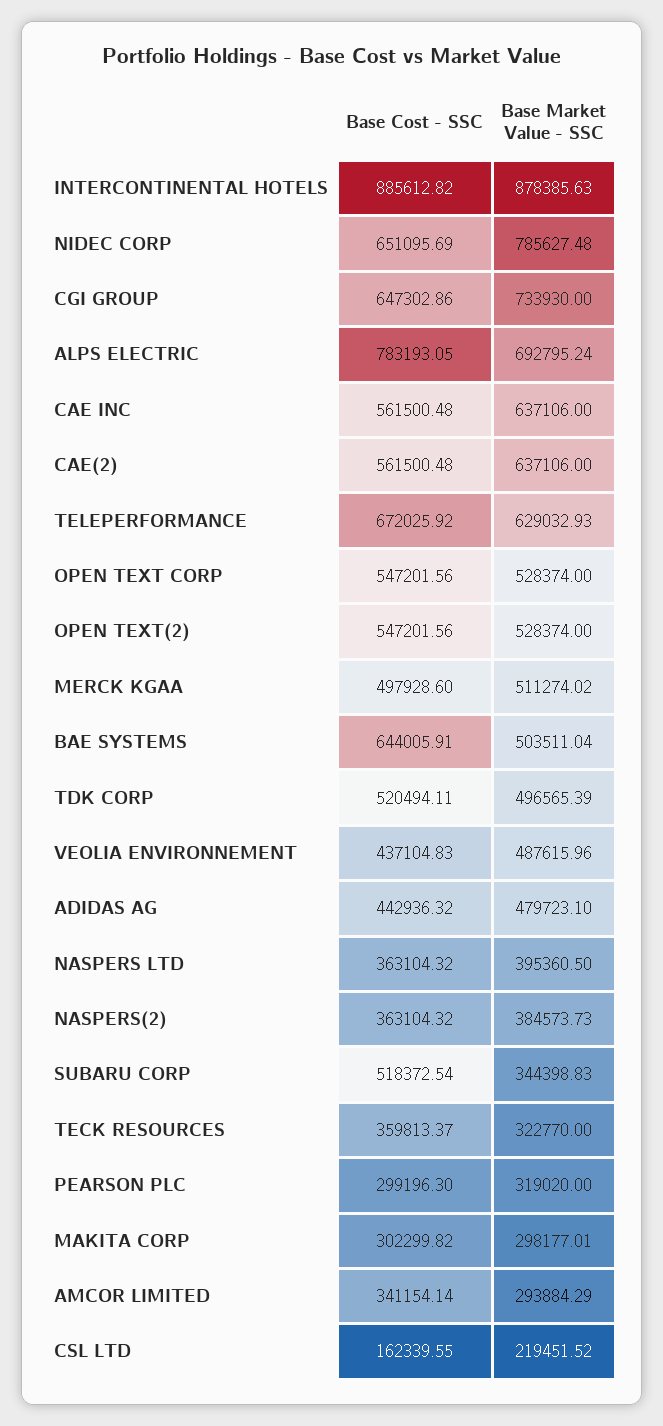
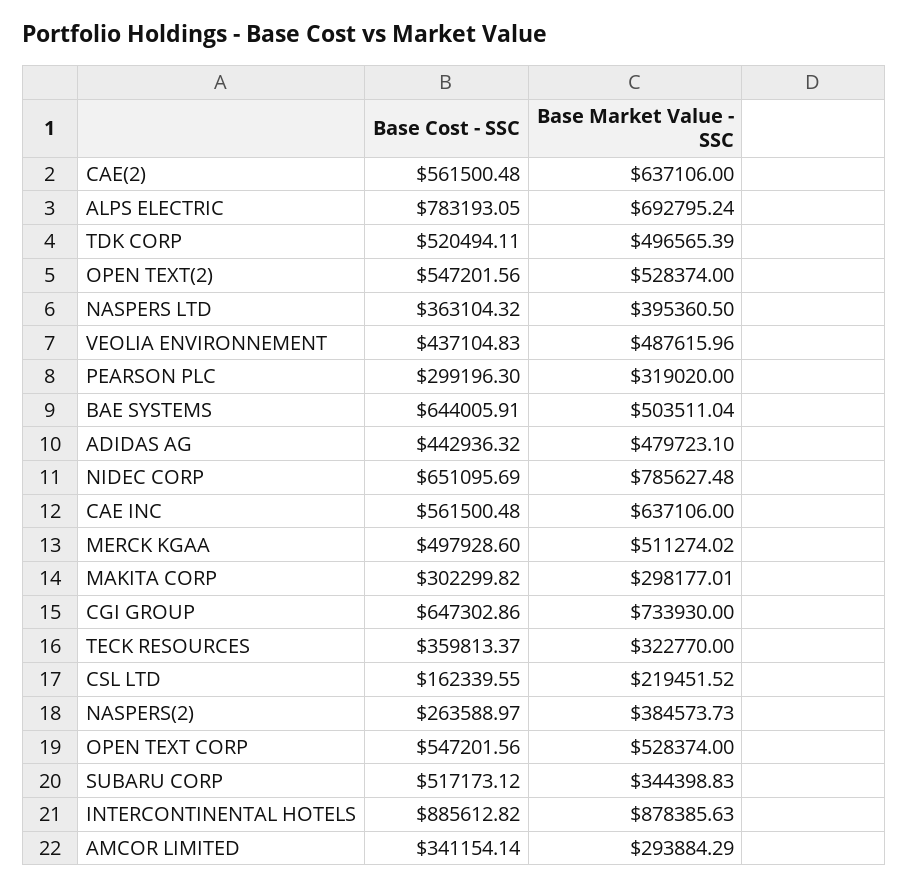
  {
    "Base Cost - SSC": {
      "INTERCONTINENTAL HOTELS": 885612.82,
      "NIDEC CORP": 651095.69,
      "CGI GROUP": 647302.86,
      "ALPS ELECTRIC": 783193.05,
      "CAE INC": 561500.48,
      "CAE(2)": 561500.48,
-     "TELEPERFORMANCE": 672025.92,
      "OPEN TEXT CORP": 547201.56,
      "OPEN TEXT(2)": 547201.56,
      "MERCK KGAA": 497928.6,
      "BAE SYSTEMS": 644005.91,
      "TDK CORP": 520494.11,
      "VEOLIA ENVIRONNEMENT": 437104.83,
      "ADIDAS AG": 442936.32,
      "NASPERS LTD": 363104.32,
-     "NASPERS(2)": 363104.32,
+     "NASPERS(2)": 263588.97,
-     "SUBARU CORP": 518372.54,
+     "SUBARU CORP": 517173.12,
      "TECK RESOURCES": 359813.37,
      "PEARSON PLC": 299196.3,
      "MAKITA CORP": 302299.82,
      "AMCOR LIMITED": 341154.14,
      "CSL LTD": 162339.55
    },
    "Base Market Value - SSC": {
      "INTERCONTINENTAL HOTELS": 878385.63,
      "NIDEC CORP": 785627.48,
      "CGI GROUP": 733930,
      "ALPS ELECTRIC": 692795.24,
      "CAE INC": 637106,
      "CAE(2)": 637106,
-     "TELEPERFORMANCE": 629032.93,
      "OPEN TEXT CORP": 528374,
      "OPEN TEXT(2)": 528374,
      "MERCK KGAA": 511274.02,
      "BAE SYSTEMS": 503511.04,
      "TDK CORP": 496565.39,
      "VEOLIA ENVIRONNEMENT": 487615.96,
      "ADIDAS AG": 479723.1,
      "NASPERS LTD": 395360.5,
      "NASPERS(2)": 384573.73,
      "SUBARU CORP": 344398.83,
      "TECK RESOURCES": 322770,
      "PEARSON PLC": 319020,
      "MAKITA CORP": 298177.01,
      "AMCOR LIMITED": 293884.29,
      "CSL LTD": 219451.52
    }
  }

